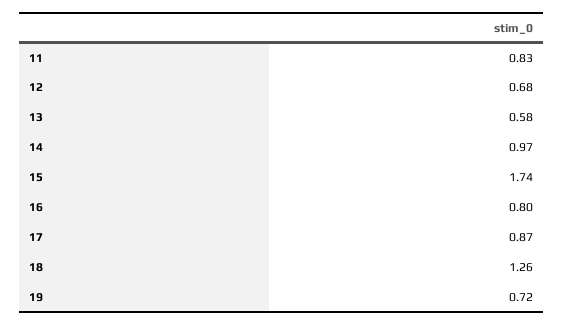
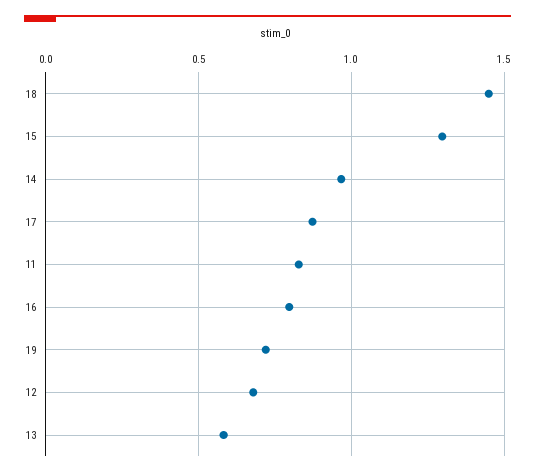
  {
    "11": 0.83,
    "12": 0.68,
    "13": 0.58,
    "14": 0.97,
-   "15": 1.74,
+   "15": 1.3,
    "16": 0.8,
    "17": 0.87,
-   "18": 1.26,
+   "18": 1.45,
    "19": 0.72
  }

